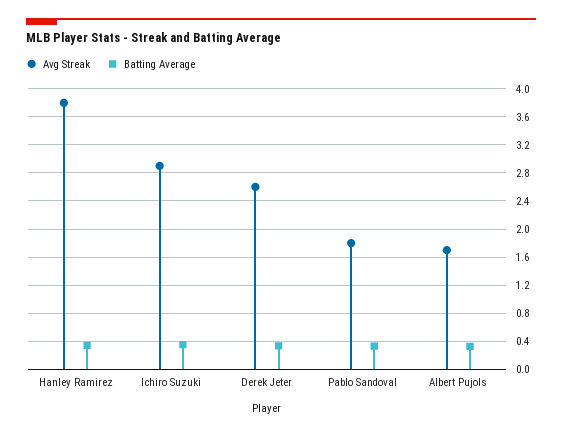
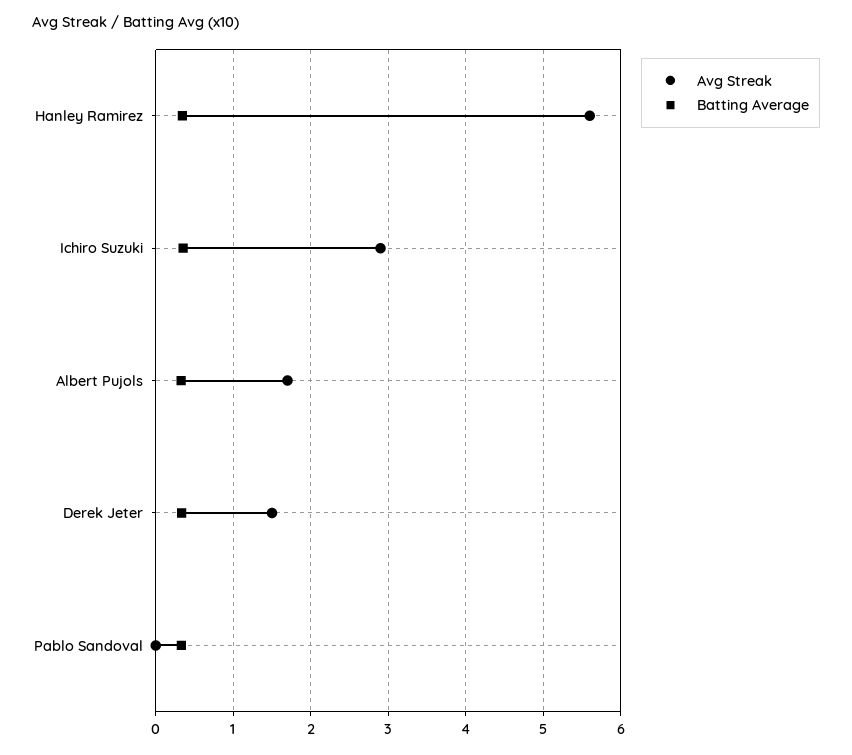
  {
    "Avg Streak": {
-     "Hanley Ramirez": 3.8,
+     "Hanley Ramirez": 5.6,
      "Ichiro Suzuki": 2.9,
-     "Derek Jeter": 2.6,
+     "Derek Jeter": 1.5,
-     "Pablo Sandoval": 1.8,
+     "Pablo Sandoval": 0,
      "Albert Pujols": 1.7
    },
    "Batting Average": {
      "Hanley Ramirez": 0.3,
      "Ichiro Suzuki": 0.4,
      "Derek Jeter": 0.3,
      "Pablo Sandoval": 0.3,
      "Albert Pujols": 0.3
    }
  }

